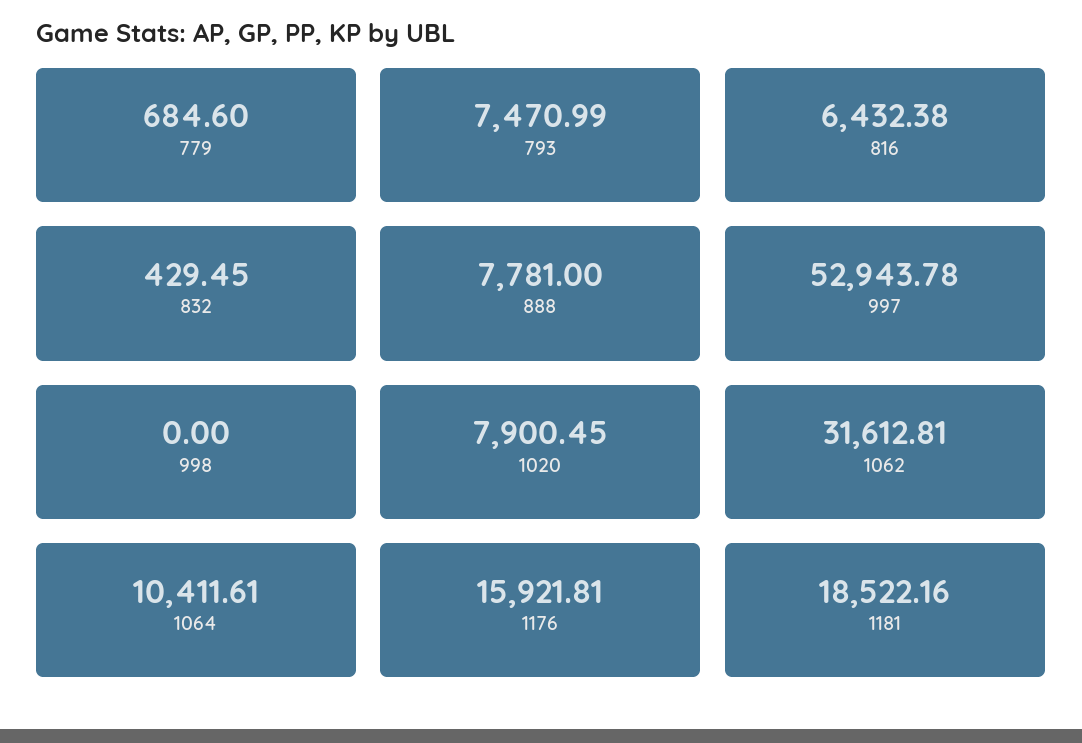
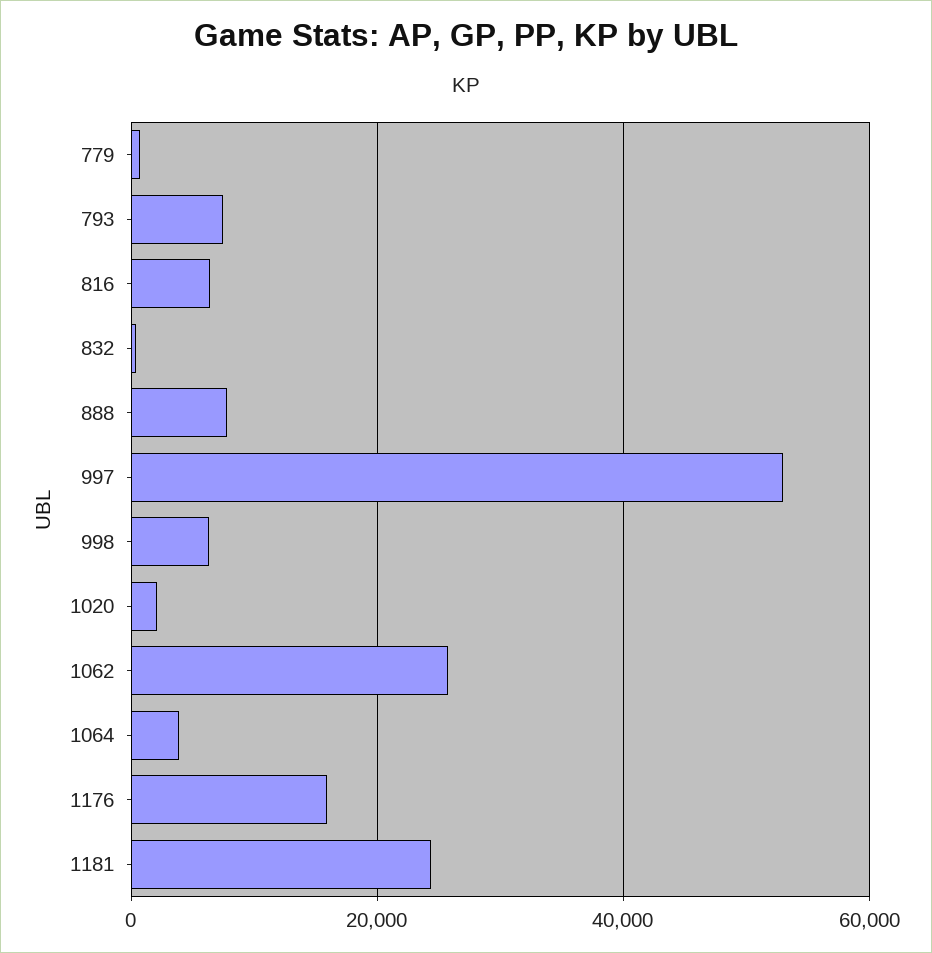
  {
    "779": 684.6,
    "793": 7470.99,
    "816": 6432.38,
    "832": 429.45,
    "888": 7781,
    "997": 52943.78,
-   "998": 0,
+   "998": 6000,
-   "1020": 7900.45,
+   "1020": 2000,
-   "1062": 31612.81,
+   "1062": 26000,
-   "1064": 10411.61,
+   "1064": 4000,
    "1176": 15921.81,
-   "1181": 18522.16
+   "1181": 24000
  }

